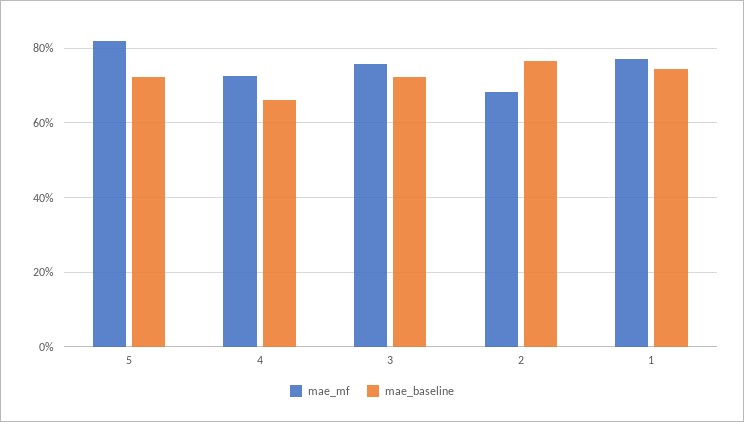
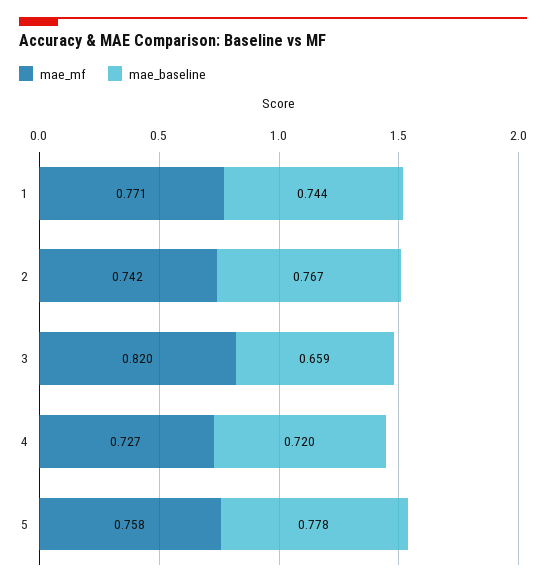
  {
    "mae_mf": {
-     "5": 0.82,
+     "5": 0.758,
      "4": 0.727,
-     "3": 0.76,
+     "3": 0.82,
-     "2": 0.68,
+     "2": 0.742,
      "1": 0.771
    },
    "mae_baseline": {
-     "5": 0.72,
+     "5": 0.778,
-     "4": 0.66,
+     "4": 0.72,
-     "3": 0.72,
+     "3": 0.659,
      "2": 0.767,
      "1": 0.744
    }
  }

